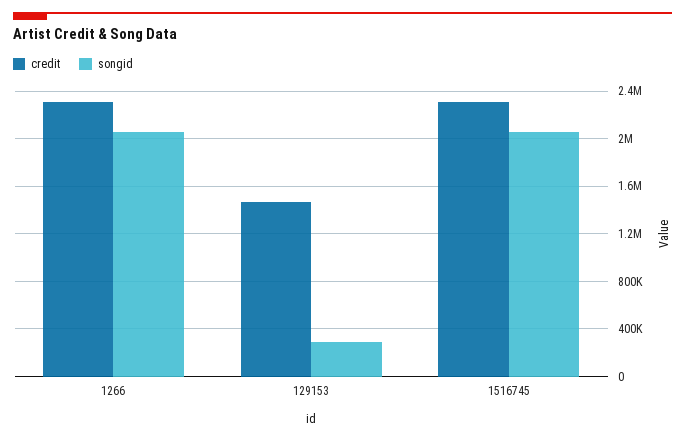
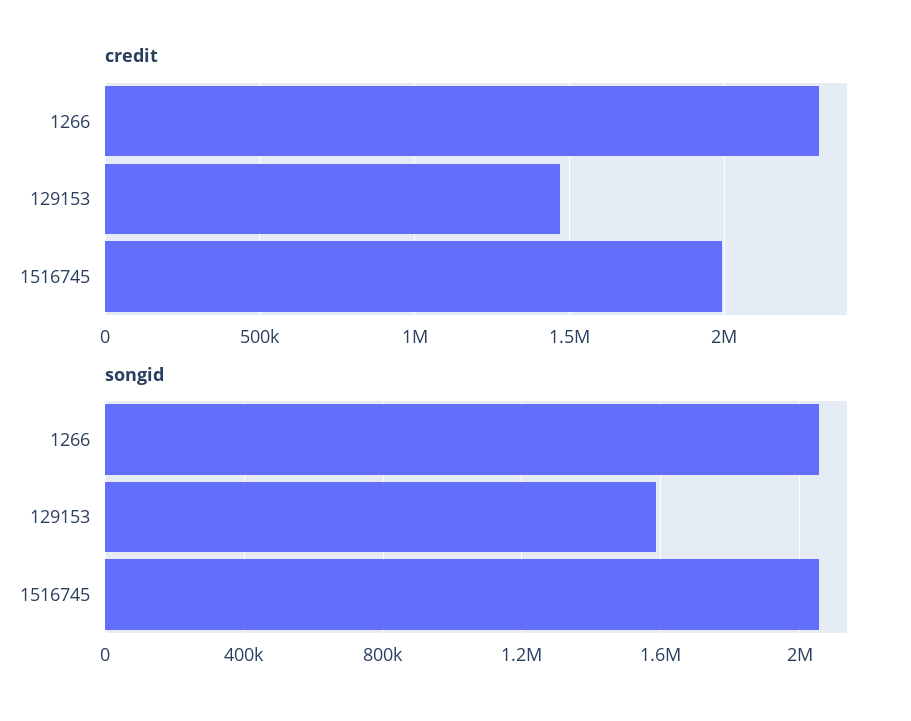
  {
    "credit": {
      "1266": 2300000,
      "129153": 1450000,
-     "1516745": 2300000
+     "1516745": 2000000
    },
    "songid": {
      "1266": 2050000,
-     "129153": 300000,
+     "129153": 1600000,
      "1516745": 2050000
    }
  }

